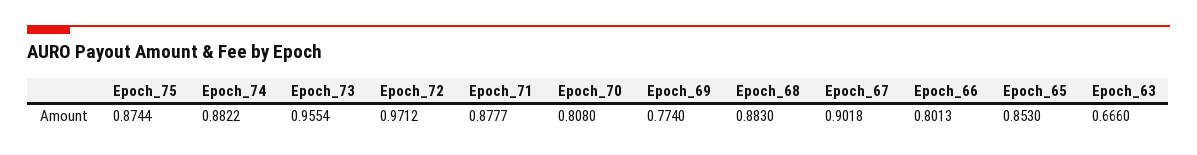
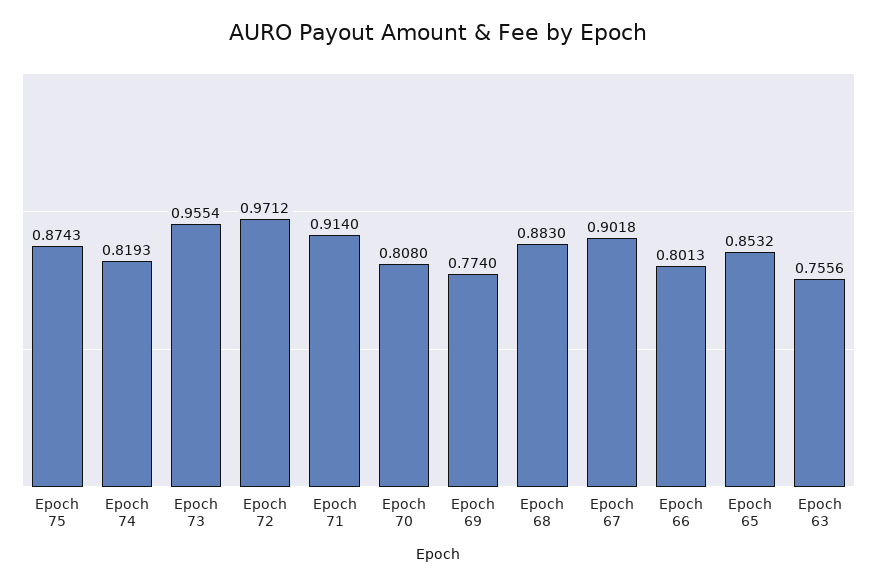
  {
-   "Epoch_75": 0.8744,
+   "Epoch_75": 0.8743,
-   "Epoch_74": 0.8822,
+   "Epoch_74": 0.8193,
    "Epoch_73": 0.9554,
    "Epoch_72": 0.9712,
-   "Epoch_71": 0.8777,
+   "Epoch_71": 0.914,
    "Epoch_70": 0.808,
    "Epoch_69": 0.774,
    "Epoch_68": 0.883,
    "Epoch_67": 0.9018,
    "Epoch_66": 0.8013,
-   "Epoch_65": 0.853,
+   "Epoch_65": 0.8532,
-   "Epoch_63": 0.666
+   "Epoch_63": 0.7556
  }

